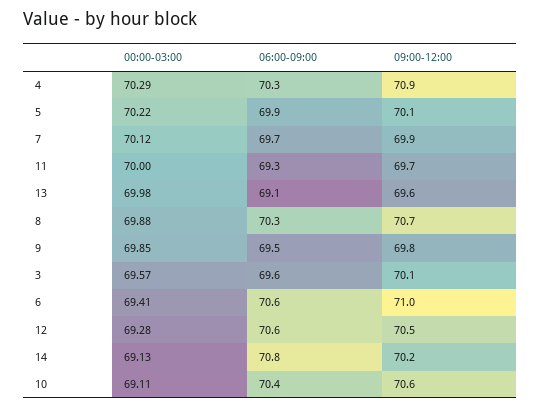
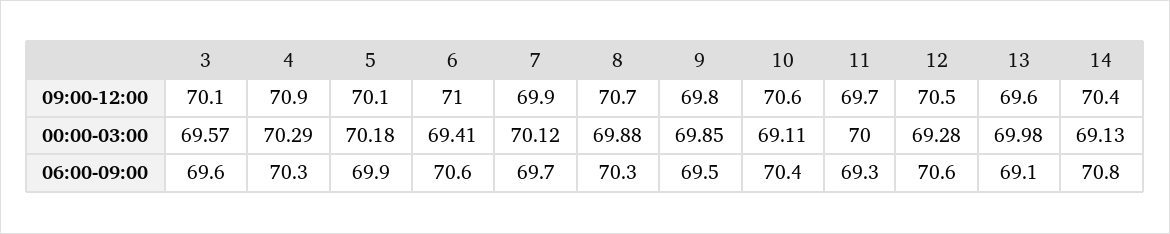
  {
    "00:00-03:00": {
      "4": 70.29,
-     "5": 70.22,
+     "5": 70.18,
      "7": 70.12,
      "11": 70,
      "13": 69.98,
      "8": 69.88,
      "9": 69.85,
      "3": 69.57,
      "6": 69.41,
      "12": 69.28,
      "14": 69.13,
      "10": 69.11
    },
    "06:00-09:00": {
      "4": 70.3,
      "5": 69.9,
      "7": 69.7,
      "11": 69.3,
      "13": 69.1,
      "8": 70.3,
      "9": 69.5,
      "3": 69.6,
      "6": 70.6,
      "12": 70.6,
      "14": 70.8,
      "10": 70.4
    },
    "09:00-12:00": {
      "4": 70.9,
      "5": 70.1,
      "7": 69.9,
      "11": 69.7,
      "13": 69.6,
      "8": 70.7,
      "9": 69.8,
      "3": 70.1,
      "6": 71,
      "12": 70.5,
-     "14": 70.2,
+     "14": 70.4,
      "10": 70.6
    }
  }

